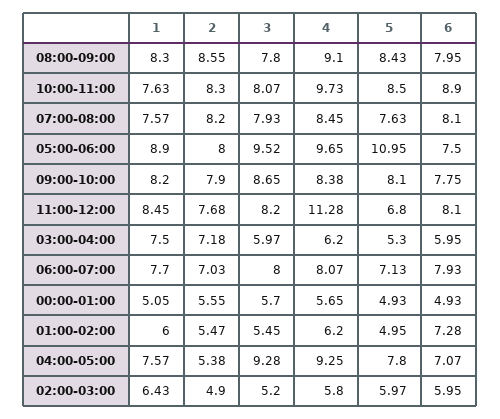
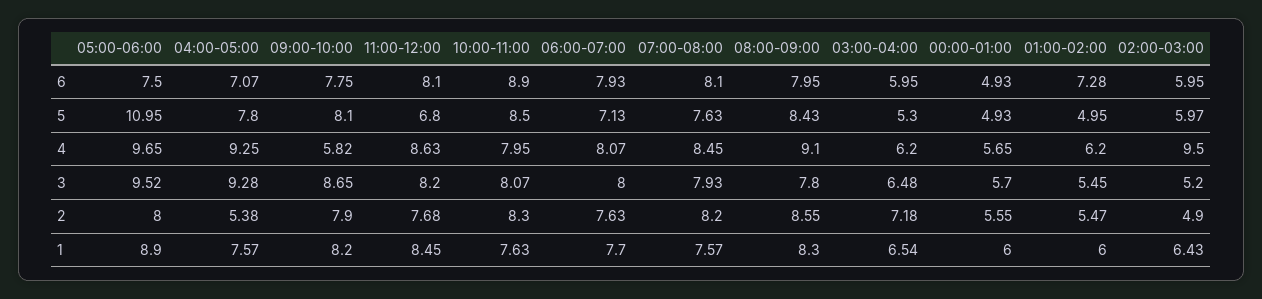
  {
    "1": {
      "08:00-09:00": 8.3,
      "10:00-11:00": 7.63,
      "07:00-08:00": 7.57,
      "05:00-06:00": 8.9,
      "09:00-10:00": 8.2,
      "11:00-12:00": 8.45,
-     "03:00-04:00": 7.5,
+     "03:00-04:00": 6.54,
      "06:00-07:00": 7.7,
-     "00:00-01:00": 5.05,
+     "00:00-01:00": 6,
      "01:00-02:00": 6,
      "04:00-05:00": 7.57,
      "02:00-03:00": 6.43
    },
    "2": {
      "08:00-09:00": 8.55,
      "10:00-11:00": 8.3,
      "07:00-08:00": 8.2,
      "05:00-06:00": 8,
      "09:00-10:00": 7.9,
      "11:00-12:00": 7.68,
      "03:00-04:00": 7.18,
-     "06:00-07:00": 7.03,
+     "06:00-07:00": 7.63,
      "00:00-01:00": 5.55,
      "01:00-02:00": 5.47,
      "04:00-05:00": 5.38,
      "02:00-03:00": 4.9
    },
    "3": {
      "08:00-09:00": 7.8,
      "10:00-11:00": 8.07,
      "07:00-08:00": 7.93,
      "05:00-06:00": 9.52,
      "09:00-10:00": 8.65,
      "11:00-12:00": 8.2,
-     "03:00-04:00": 5.97,
+     "03:00-04:00": 6.48,
      "06:00-07:00": 8,
      "00:00-01:00": 5.7,
      "01:00-02:00": 5.45,
      "04:00-05:00": 9.28,
      "02:00-03:00": 5.2
    },
    "4": {
      "08:00-09:00": 9.1,
-     "10:00-11:00": 9.73,
+     "10:00-11:00": 7.95,
      "07:00-08:00": 8.45,
      "05:00-06:00": 9.65,
-     "09:00-10:00": 8.38,
+     "09:00-10:00": 5.82,
-     "11:00-12:00": 11.28,
+     "11:00-12:00": 8.63,
      "03:00-04:00": 6.2,
      "06:00-07:00": 8.07,
      "00:00-01:00": 5.65,
      "01:00-02:00": 6.2,
      "04:00-05:00": 9.25,
-     "02:00-03:00": 5.8
+     "02:00-03:00": 9.5
    },
    "5": {
      "08:00-09:00": 8.43,
      "10:00-11:00": 8.5,
      "07:00-08:00": 7.63,
      "05:00-06:00": 10.95,
      "09:00-10:00": 8.1,
      "11:00-12:00": 6.8,
      "03:00-04:00": 5.3,
      "06:00-07:00": 7.13,
      "00:00-01:00": 4.93,
      "01:00-02:00": 4.95,
      "04:00-05:00": 7.8,
      "02:00-03:00": 5.97
    },
    "6": {
      "08:00-09:00": 7.95,
      "10:00-11:00": 8.9,
      "07:00-08:00": 8.1,
      "05:00-06:00": 7.5,
      "09:00-10:00": 7.75,
      "11:00-12:00": 8.1,
      "03:00-04:00": 5.95,
      "06:00-07:00": 7.93,
      "00:00-01:00": 4.93,
      "01:00-02:00": 7.28,
      "04:00-05:00": 7.07,
      "02:00-03:00": 5.95
    }
  }

